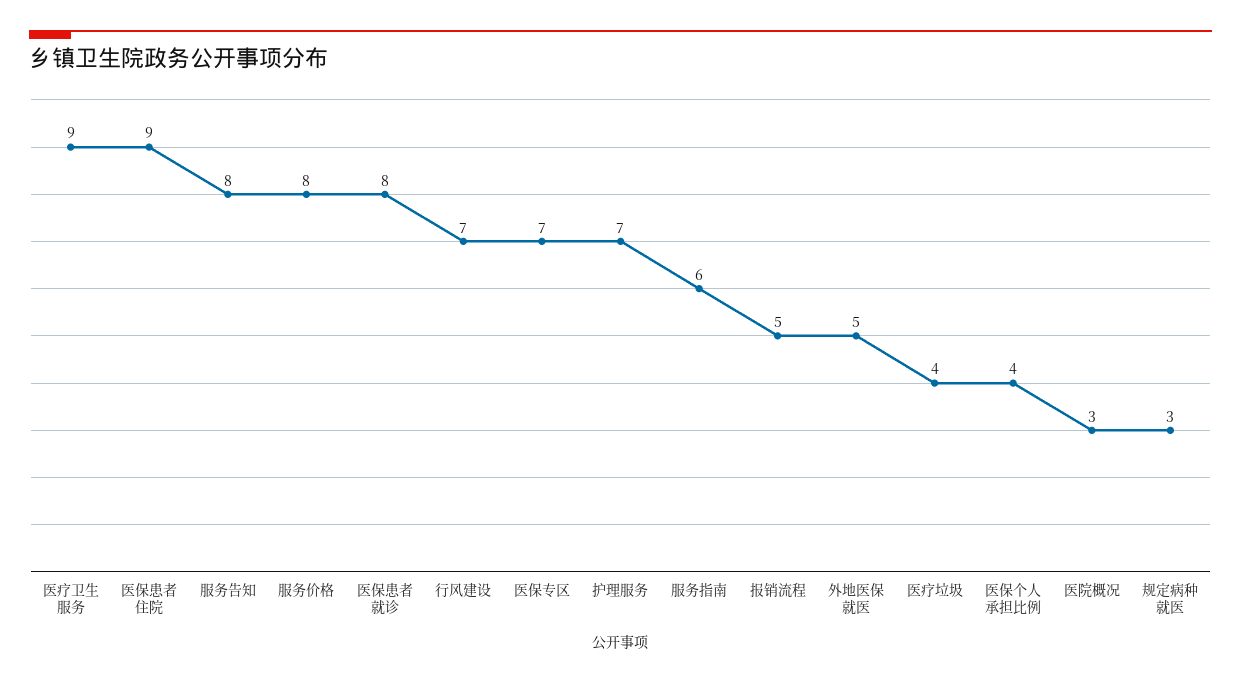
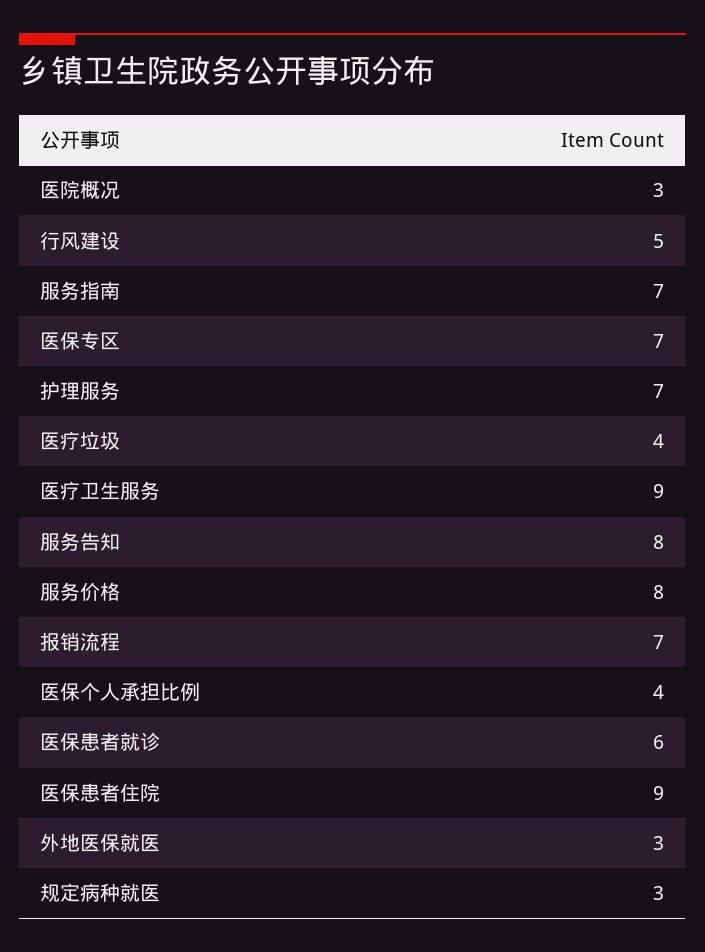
  {
    "医疗卫生服务": 9,
    "医保患者住院": 9,
    "服务告知": 8,
    "服务价格": 8,
-   "医保患者就诊": 8,
+   "医保患者就诊": 6,
-   "行风建设": 7,
+   "行风建设": 5,
    "医保专区": 7,
    "护理服务": 7,
-   "服务指南": 6,
+   "服务指南": 7,
-   "报销流程": 5,
+   "报销流程": 7,
-   "外地医保就医": 5,
+   "外地医保就医": 3,
    "医疗垃圾": 4,
    "医保个人承担比例": 4,
    "医院概况": 3,
    "规定病种就医": 3
  }

